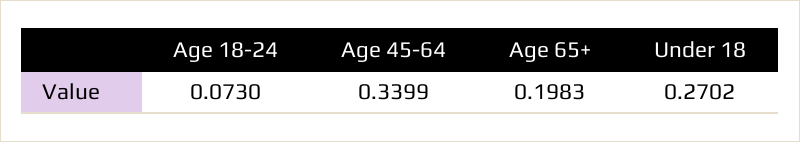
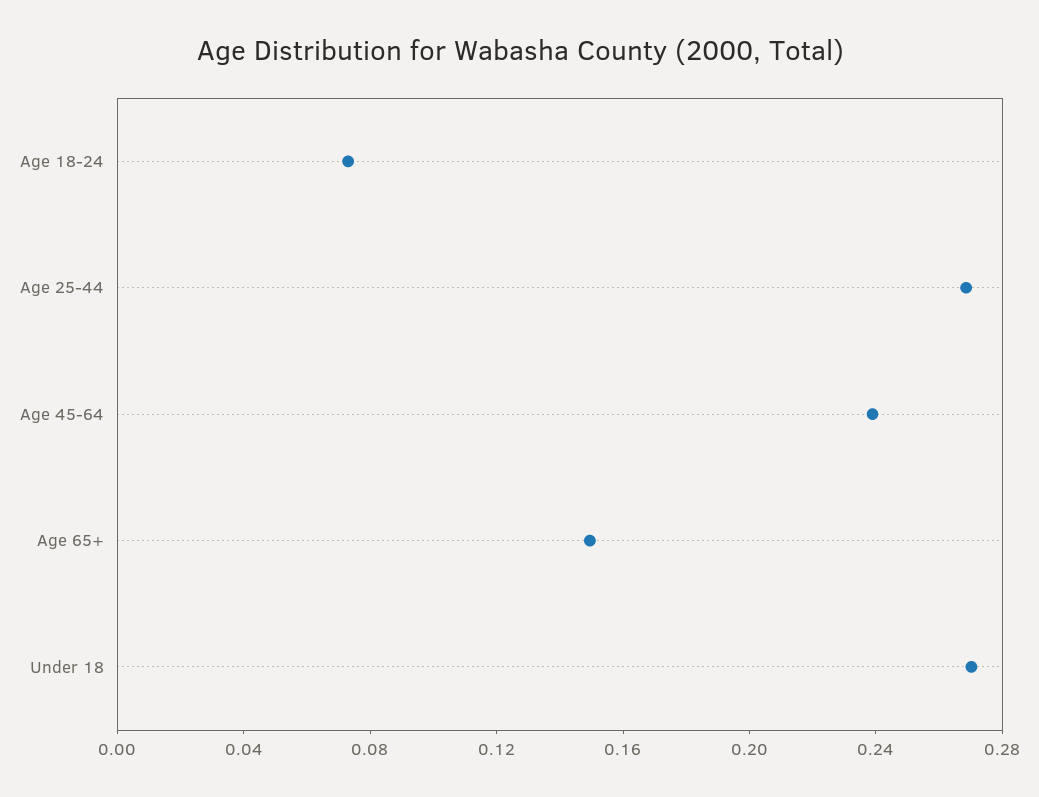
  {
    "Age 18-24": 0.073,
-   "Age 45-64": 0.3399,
+   "Age 45-64": 0.24,
-   "Age 65+": 0.1983,
+   "Age 65+": 0.15,
-   "Under 18": 0.2702
+   "Under 18": 0.2702,
+   "Age 25-44": 0.27
  }

